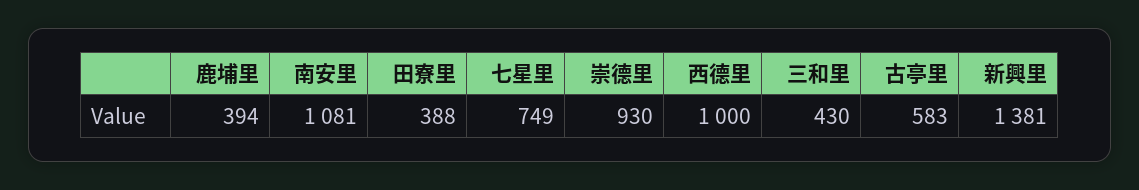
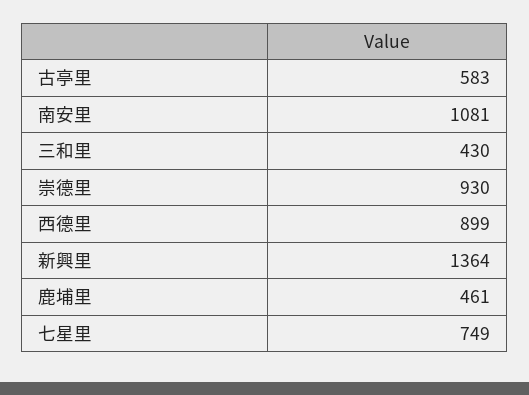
  {
-   "鹿埔里": 394,
+   "鹿埔里": 461,
    "南安里": 1081,
-   "田寮里": 388,
    "七星里": 749,
    "崇德里": 930,
-   "西德里": 1000,
+   "西德里": 899,
    "三和里": 430,
    "古亭里": 583,
-   "新興里": 1381
+   "新興里": 1364
  }

